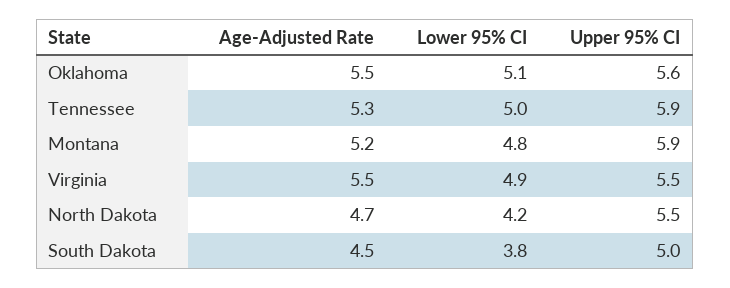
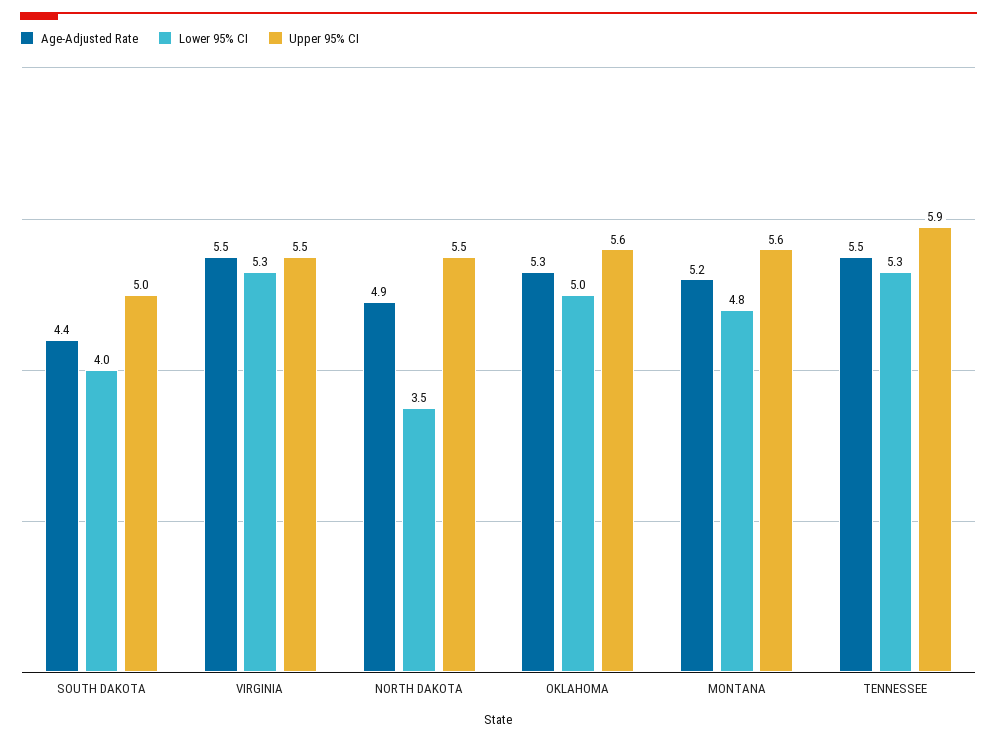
  {
    "Age-Adjusted Rate": {
-     "Oklahoma": 5.5,
+     "Oklahoma": 5.3,
-     "Tennessee": 5.3,
+     "Tennessee": 5.5,
      "Montana": 5.2,
      "Virginia": 5.5,
-     "North Dakota": 4.7,
+     "North Dakota": 4.9,
-     "South Dakota": 4.5
+     "South Dakota": 4.4
    },
    "Lower 95% CI": {
-     "Oklahoma": 5.1,
+     "Oklahoma": 5,
-     "Tennessee": 5,
+     "Tennessee": 5.3,
      "Montana": 4.8,
-     "Virginia": 4.9,
+     "Virginia": 5.3,
-     "North Dakota": 4.2,
+     "North Dakota": 3.5,
-     "South Dakota": 3.8
+     "South Dakota": 4
    },
    "Upper 95% CI": {
      "Oklahoma": 5.6,
      "Tennessee": 5.9,
-     "Montana": 5.9,
+     "Montana": 5.6,
      "Virginia": 5.5,
      "North Dakota": 5.5,
      "South Dakota": 5
    }
  }

